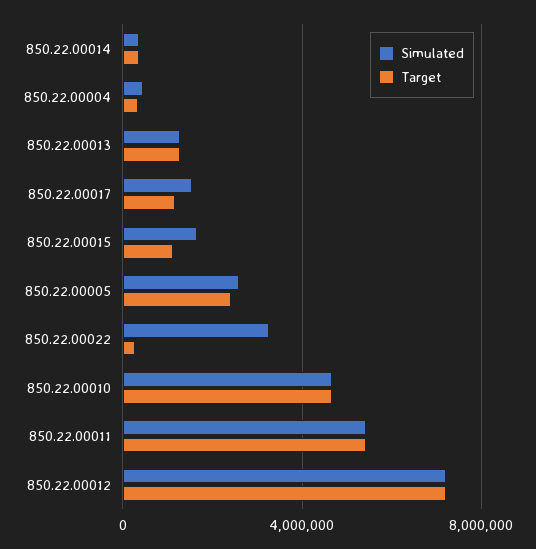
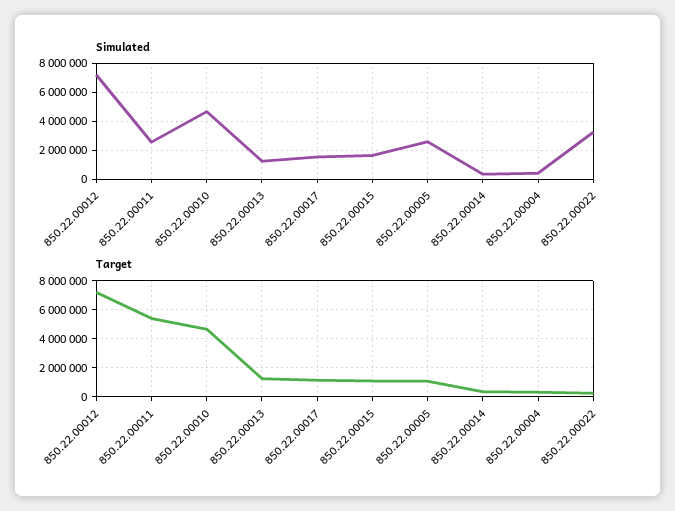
  {
    "Simulated": {
      "850.22.00014": 500000,
      "850.22.00004": 500000,
      "850.22.00013": 1500000,
      "850.22.00017": 1500000,
      "850.22.00015": 1500000,
      "850.22.00005": 2500000,
      "850.22.00022": 3500000,
      "850.22.00010": 4500000,
-     "850.22.00011": 5500000,
+     "850.22.00011": 2500000,
      "850.22.00012": 7000000
    },
    "Target": {
      "850.22.00014": 500000,
      "850.22.00004": 500000,
      "850.22.00013": 1500000,
      "850.22.00017": 1000000,
      "850.22.00015": 1000000,
-     "850.22.00005": 2500000,
+     "850.22.00005": 1000000,
      "850.22.00022": 500000,
      "850.22.00010": 4500000,
      "850.22.00011": 5500000,
      "850.22.00012": 7000000
    }
  }

